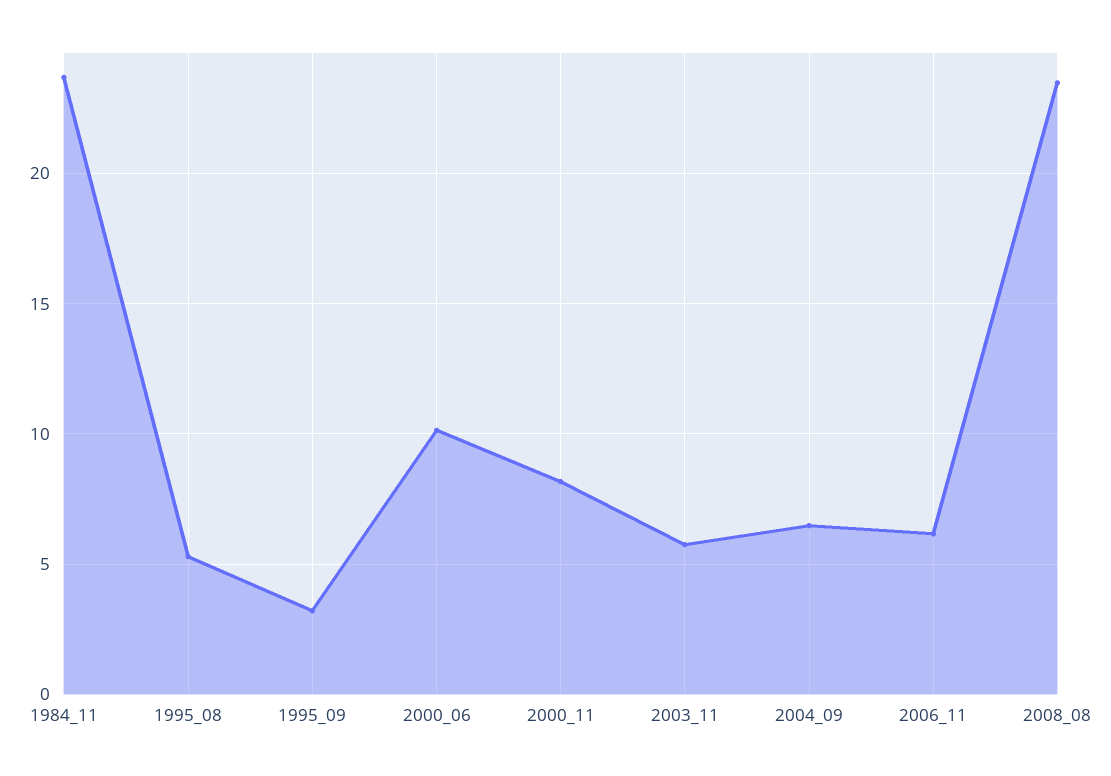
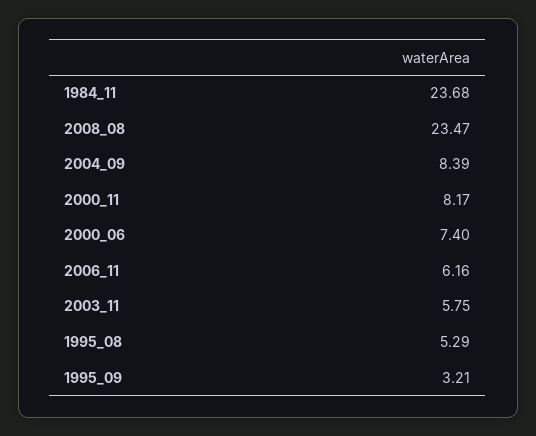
  {
    "1984_11": 23.68,
    "1995_08": 5.29,
    "1995_09": 3.21,
-   "2000_06": 10,
+   "2000_06": 7.4,
    "2000_11": 8.17,
    "2003_11": 5.75,
-   "2004_09": 6.5,
+   "2004_09": 8.39,
    "2006_11": 6.16,
    "2008_08": 23.47
  }

